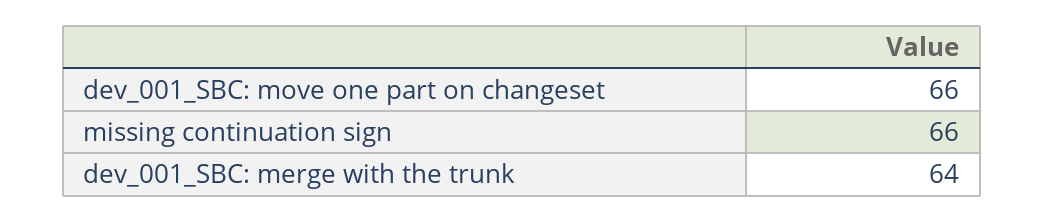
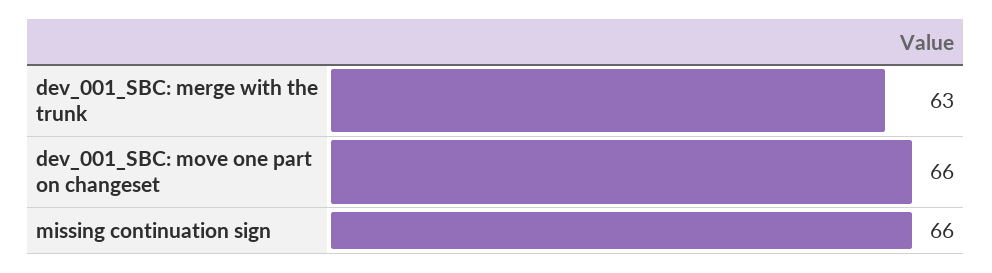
  {
    "dev_001_SBC: move one part on changeset": 66,
    "missing continuation sign": 66,
-   "dev_001_SBC: merge with the trunk": 64
+   "dev_001_SBC: merge with the trunk": 63
  }

